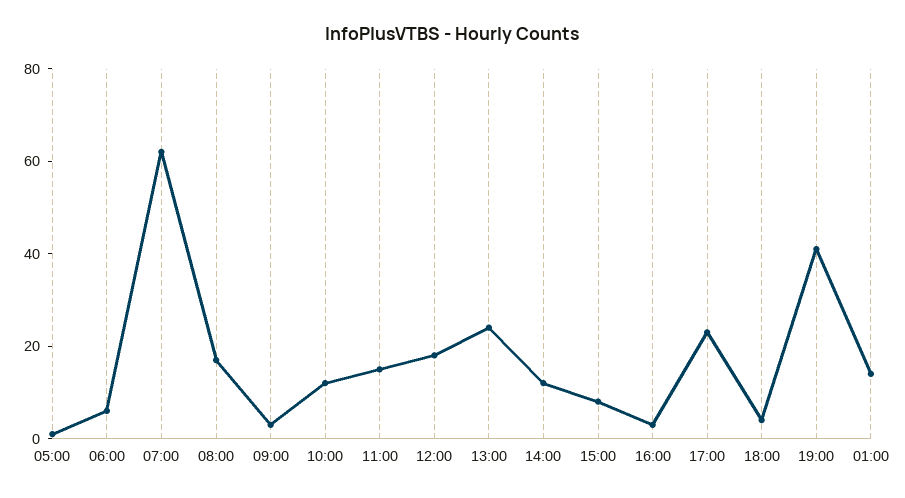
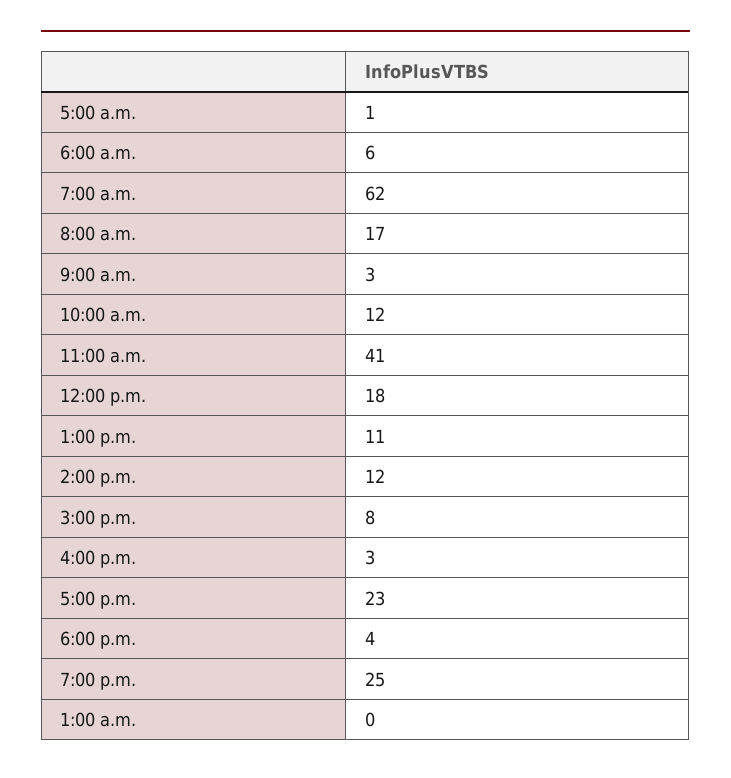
  {
    "05:00": 1,
    "06:00": 6,
    "07:00": 62,
    "08:00": 17,
    "09:00": 3,
    "10:00": 12,
-   "11:00": 15,
+   "11:00": 41,
    "12:00": 18,
-   "13:00": 25,
+   "13:00": 11,
    "14:00": 12,
    "15:00": 8,
    "16:00": 3,
    "17:00": 23,
    "18:00": 4,
-   "19:00": 40,
+   "19:00": 25,
-   "01:00": 15
+   "01:00": 0
  }

